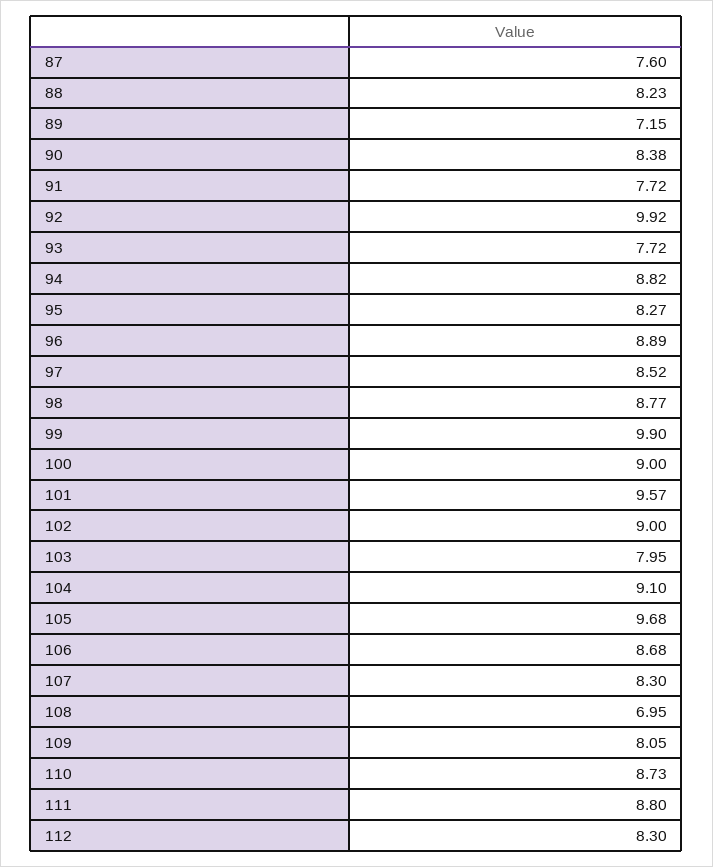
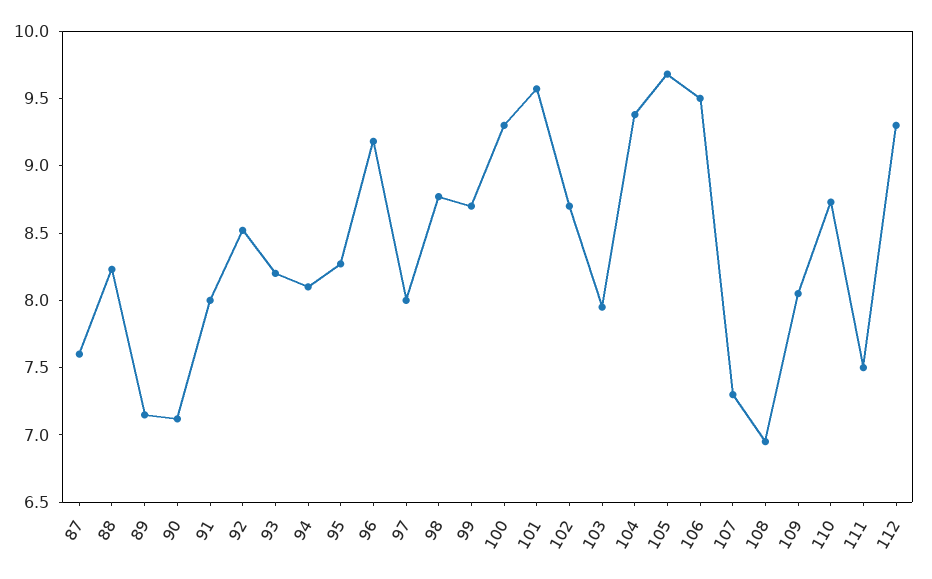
  {
    "87": 7.6,
    "88": 8.23,
    "89": 7.15,
-   "90": 8.38,
+   "90": 7.1,
-   "91": 7.72,
+   "91": 8,
-   "92": 9.92,
+   "92": 8.5,
-   "93": 7.72,
+   "93": 8.2,
-   "94": 8.82,
+   "94": 8.1,
    "95": 8.27,
-   "96": 8.89,
+   "96": 9.2,
-   "97": 8.52,
+   "97": 8,
    "98": 8.77,
-   "99": 9.9,
+   "99": 8.7,
-   "100": 9,
+   "100": 9.3,
    "101": 9.57,
-   "102": 9,
+   "102": 8.7,
    "103": 7.95,
-   "104": 9.1,
+   "104": 9.4,
    "105": 9.68,
-   "106": 8.68,
+   "106": 9.5,
-   "107": 8.3,
+   "107": 7.3,
    "108": 6.95,
    "109": 8.05,
    "110": 8.73,
-   "111": 8.8,
+   "111": 7.5,
-   "112": 8.3
+   "112": 9.3
  }

